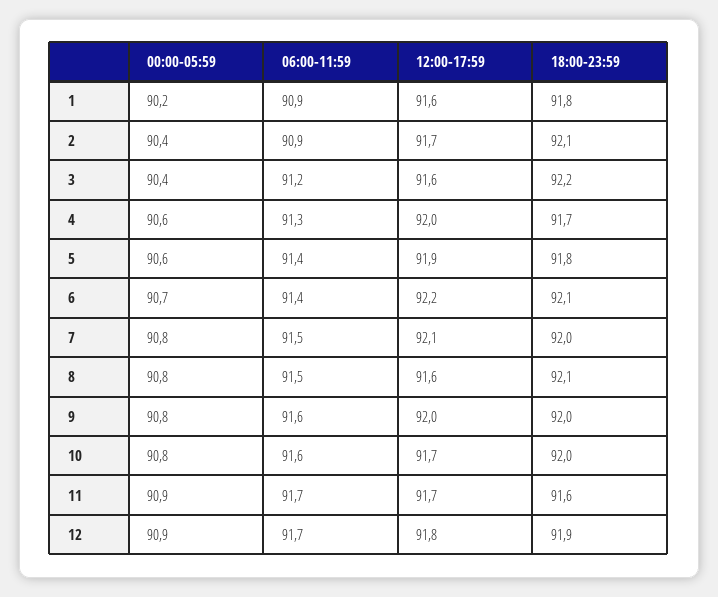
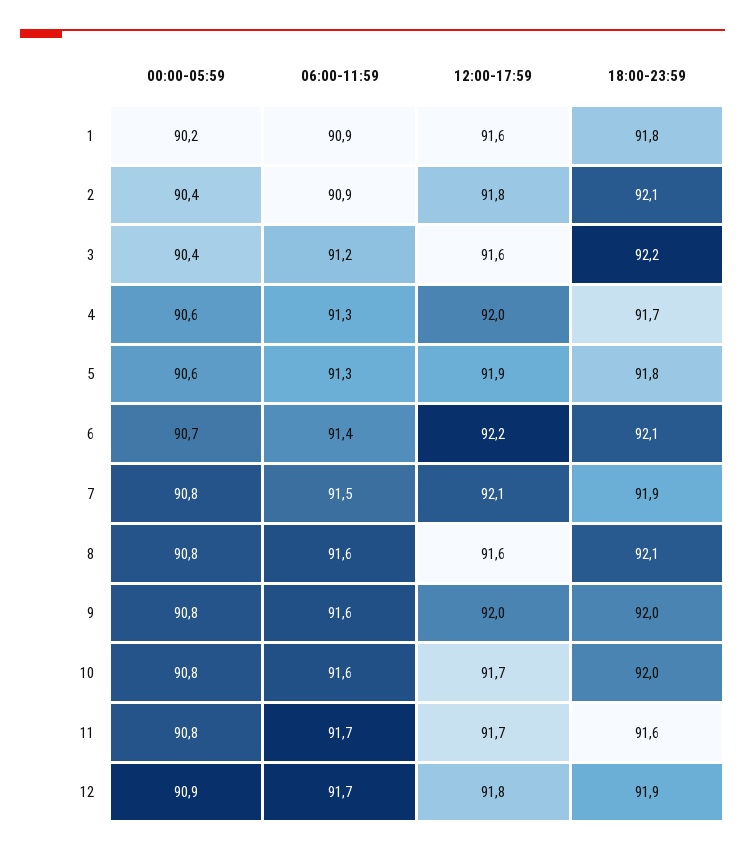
  {
    "00:00-05:59": {
      "1": 90.2,
      "2": 90.4,
      "3": 90.4,
      "4": 90.6,
      "5": 90.6,
      "6": 90.7,
      "7": 90.8,
      "8": 90.8,
      "9": 90.8,
      "10": 90.8,
-     "11": 90.9,
+     "11": 90.8,
      "12": 90.9
    },
    "06:00-11:59": {
      "1": 90.9,
      "2": 90.9,
      "3": 91.2,
      "4": 91.3,
-     "5": 91.4,
+     "5": 91.3,
      "6": 91.4,
      "7": 91.5,
-     "8": 91.5,
+     "8": 91.6,
      "9": 91.6,
      "10": 91.6,
      "11": 91.7,
      "12": 91.7
    },
    "12:00-17:59": {
      "1": 91.6,
-     "2": 91.7,
+     "2": 91.8,
      "3": 91.6,
      "4": 92,
      "5": 91.9,
      "6": 92.2,
      "7": 92.1,
      "8": 91.6,
      "9": 92,
      "10": 91.7,
      "11": 91.7,
      "12": 91.8
    },
    "18:00-23:59": {
      "1": 91.8,
      "2": 92.1,
      "3": 92.2,
      "4": 91.7,
      "5": 91.8,
      "6": 92.1,
-     "7": 92,
+     "7": 91.9,
      "8": 92.1,
      "9": 92,
      "10": 92,
      "11": 91.6,
      "12": 91.9
    }
  }

